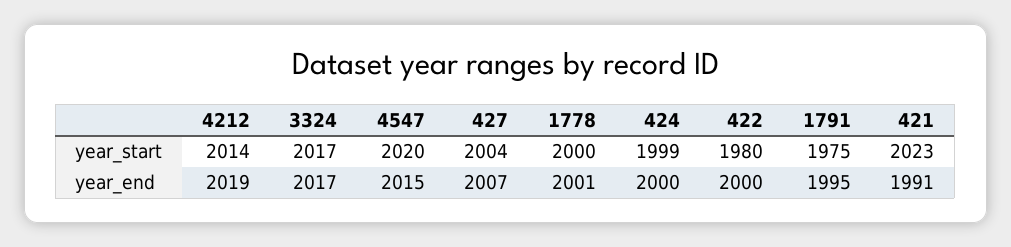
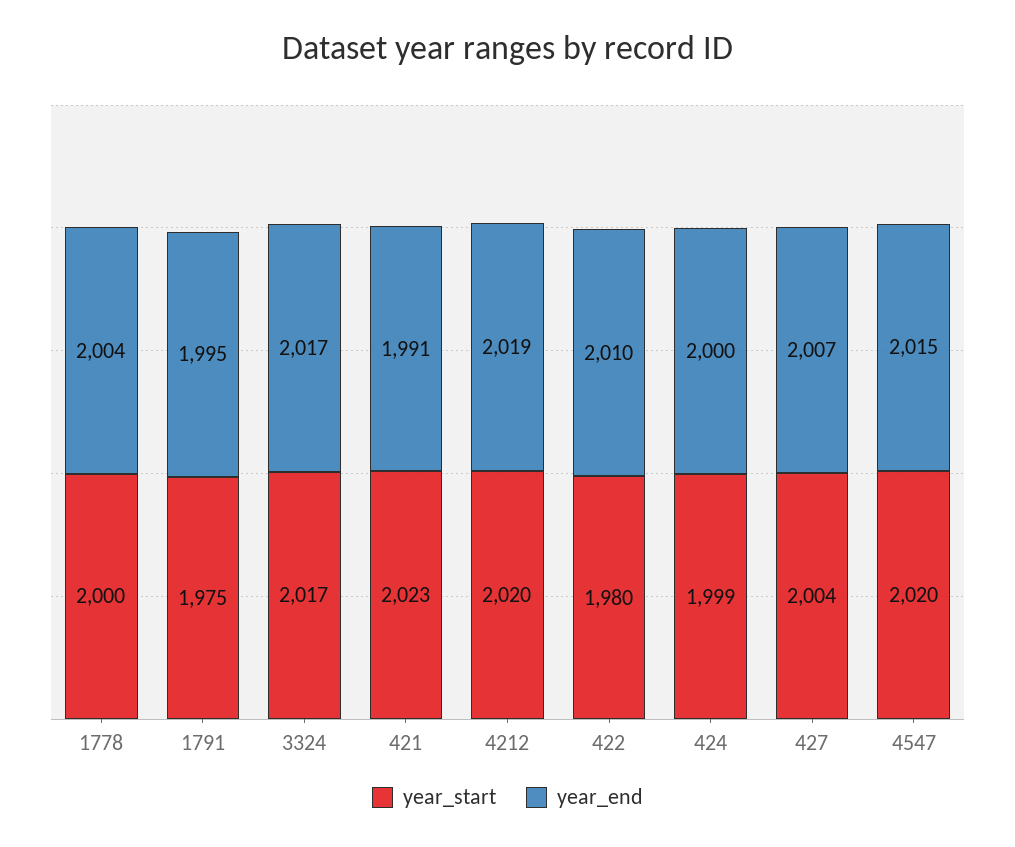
  {
    "year_start": {
-     "4212": 2014,
+     "4212": 2020,
      "3324": 2017,
      "4547": 2020,
      "427": 2004,
      "1778": 2000,
      "424": 1999,
      "422": 1980,
      "1791": 1975,
      "421": 2023
    },
    "year_end": {
      "4212": 2019,
      "3324": 2017,
      "4547": 2015,
      "427": 2007,
-     "1778": 2001,
+     "1778": 2004,
      "424": 2000,
-     "422": 2000,
+     "422": 2010,
      "1791": 1995,
      "421": 1991
    }
  }

